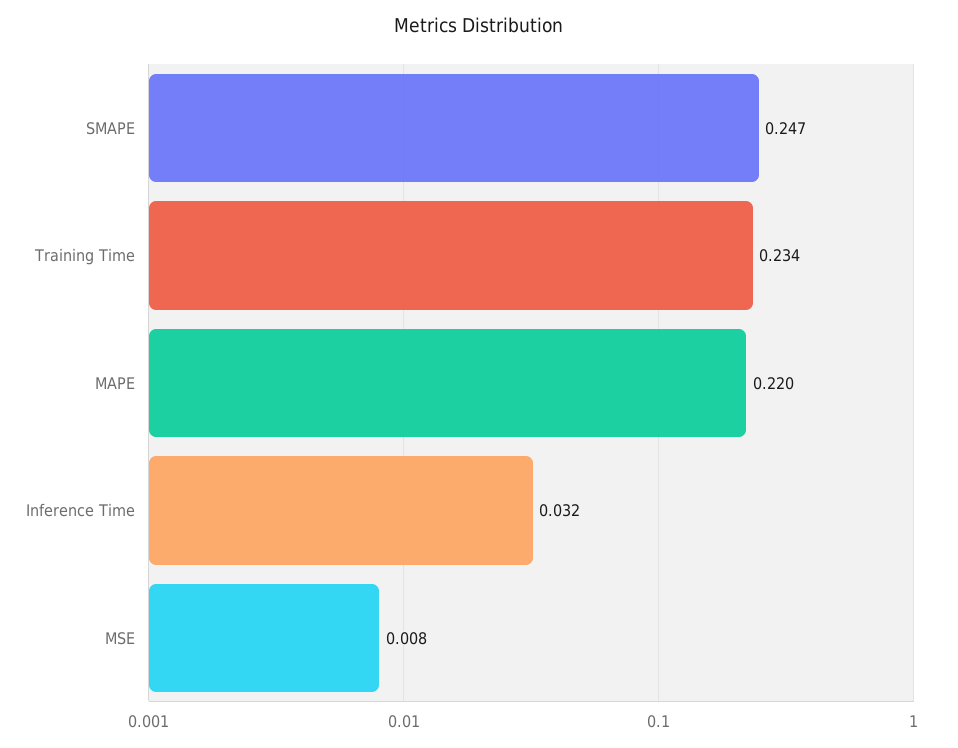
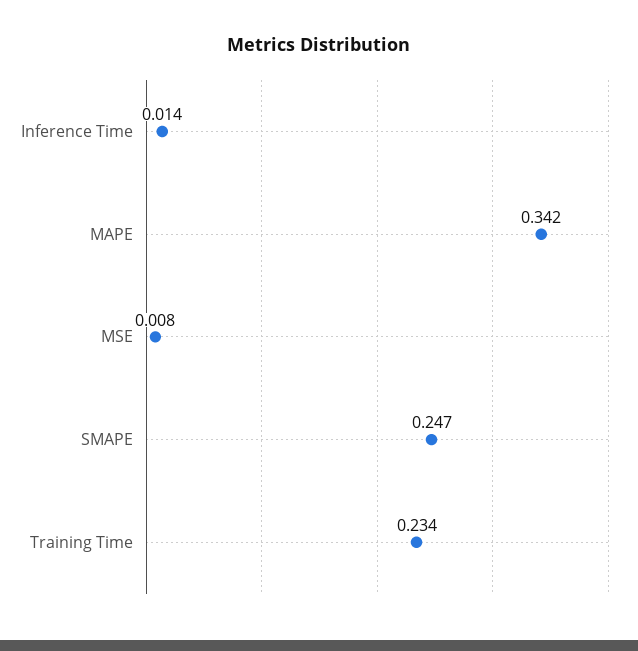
  {
    "SMAPE": 0.247,
    "Training Time": 0.234,
-   "MAPE": 0.22,
+   "MAPE": 0.342,
-   "Inference Time": 0.032,
+   "Inference Time": 0.014,
    "MSE": 0.008
  }

